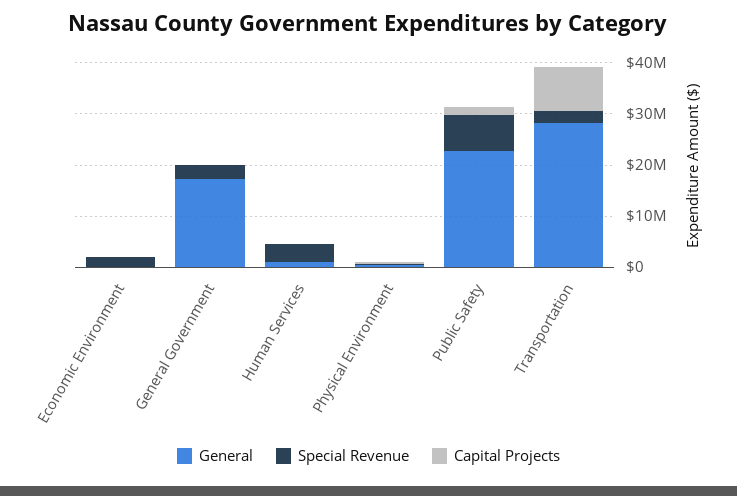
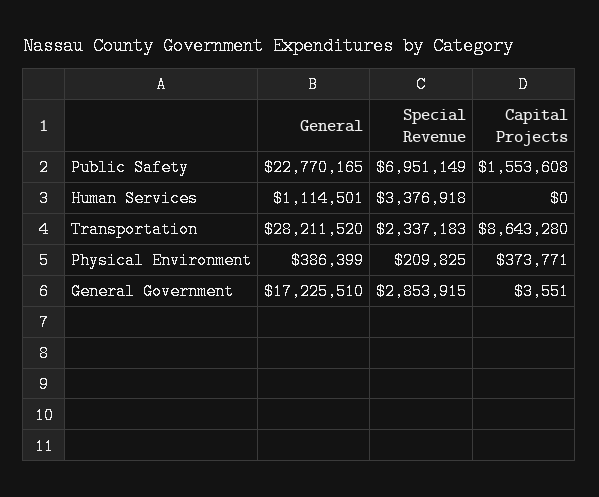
  {
    "General": {
-     "Economic Environment": 0,
      "General Government": 17225510,
      "Human Services": 1114501,
      "Physical Environment": 386399,
      "Public Safety": 22770165,
      "Transportation": 28211520
    },
    "Special Revenue": {
-     "Economic Environment": 2000000,
      "General Government": 2853915,
      "Human Services": 3376918,
      "Physical Environment": 209825,
      "Public Safety": 6951149,
      "Transportation": 2337183
    },
    "Capital Projects": {
-     "Economic Environment": 0,
      "General Government": 3551,
      "Human Services": 0,
      "Physical Environment": 373771,
      "Public Safety": 1553608,
      "Transportation": 8643280
    }
  }

